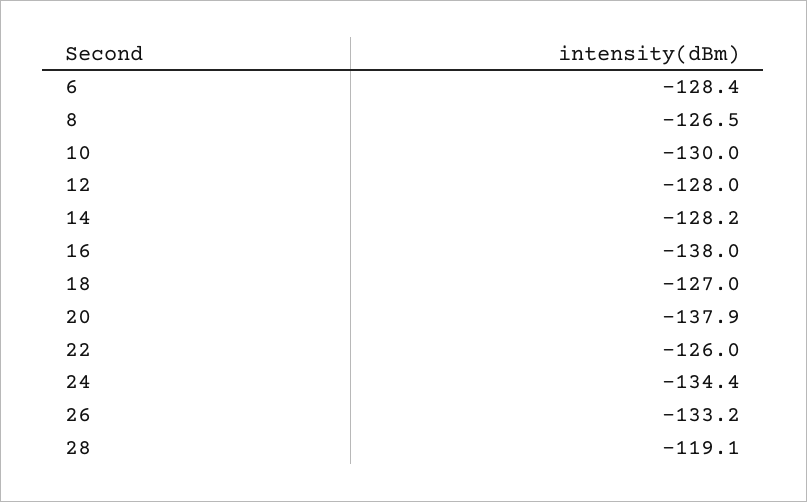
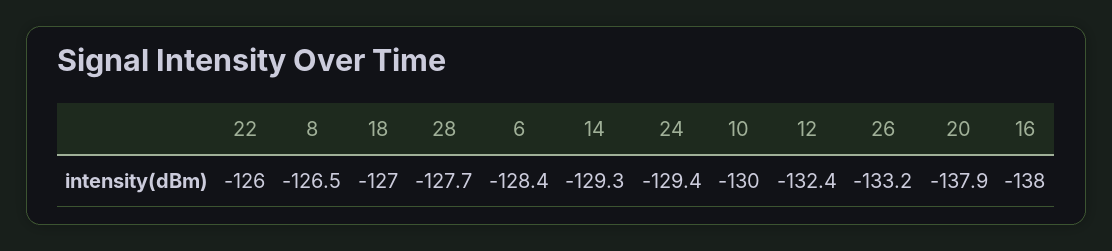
  {
    "6": -128.4,
    "8": -126.5,
    "10": -130,
-   "12": -128,
+   "12": -132.4,
-   "14": -128.2,
+   "14": -129.3,
    "16": -138,
    "18": -127,
    "20": -137.9,
    "22": -126,
-   "24": -134.4,
+   "24": -129.4,
    "26": -133.2,
-   "28": -119.1
+   "28": -127.7
  }

